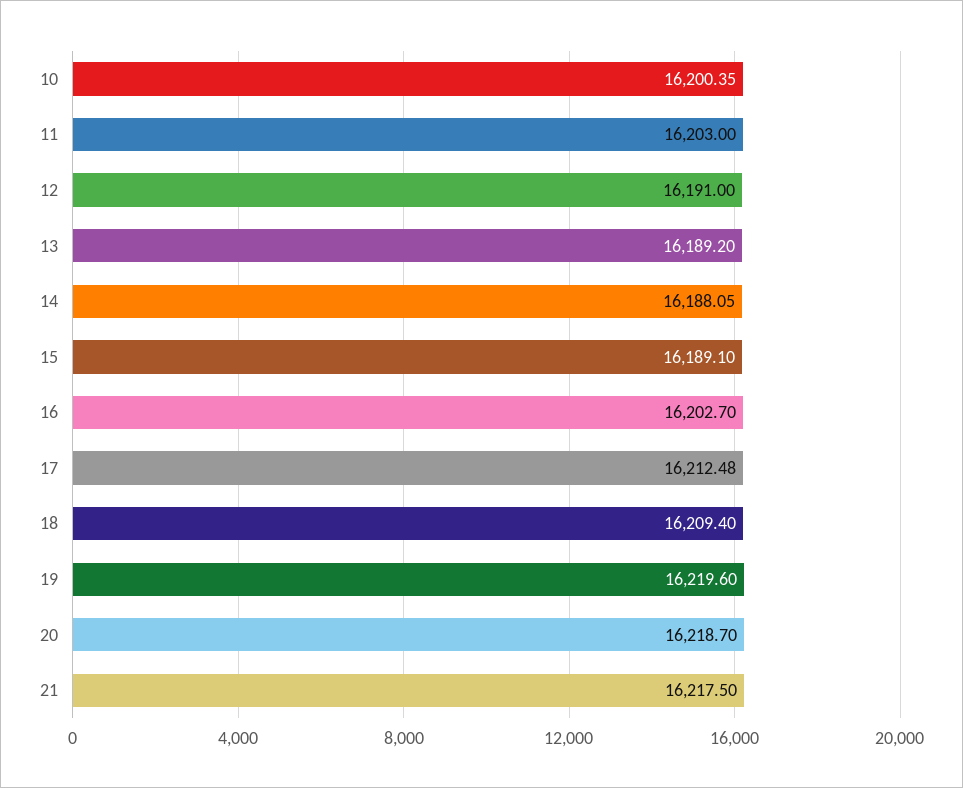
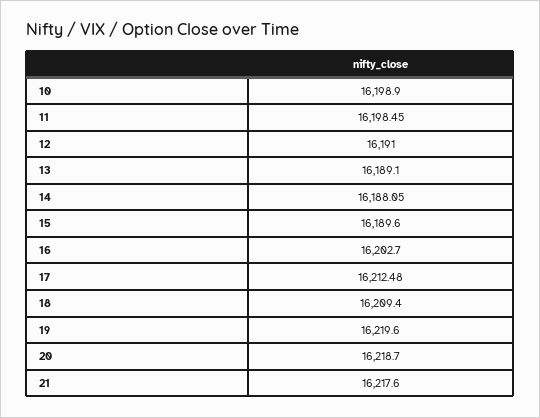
  {
-   "10": 16200.35,
+   "10": 16198.9,
-   "11": 16203,
+   "11": 16198.45,
    "12": 16191,
-   "13": 16189.2,
+   "13": 16189.1,
    "14": 16188.05,
-   "15": 16189.1,
+   "15": 16189.6,
    "16": 16202.7,
    "17": 16212.48,
    "18": 16209.4,
    "19": 16219.6,
    "20": 16218.7,
-   "21": 16217.5
+   "21": 16217.6
  }

